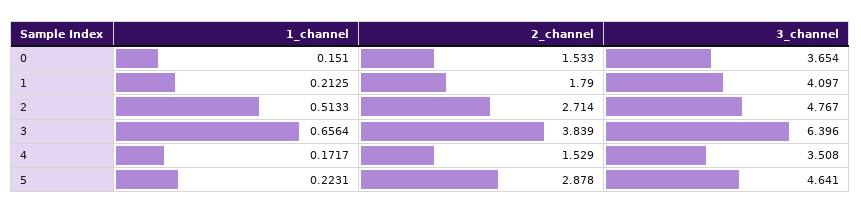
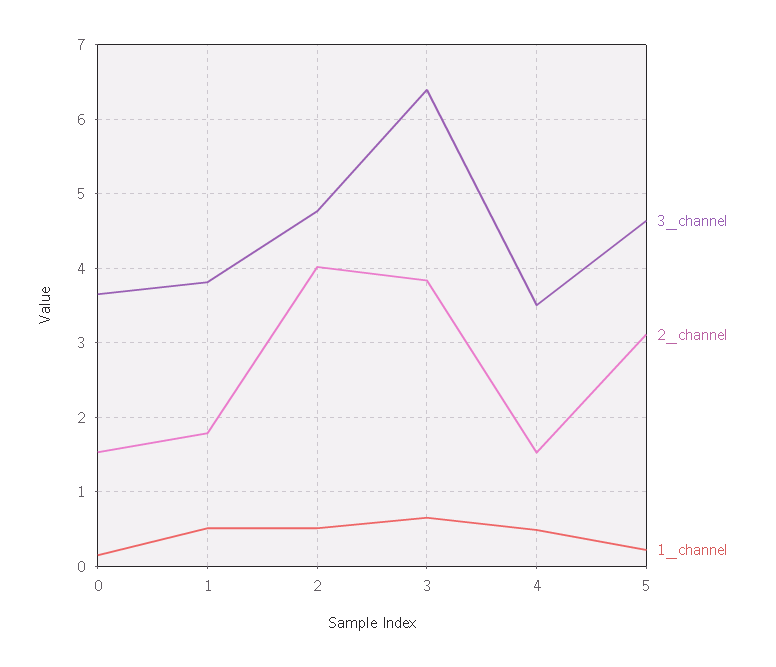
  {
    "1_channel": {
      "0": 0.151,
-     "1": 0.2125,
+     "1": 0.5,
      "2": 0.5133,
      "3": 0.6564,
-     "4": 0.1717,
+     "4": 0.5,
      "5": 0.2231
    },
    "2_channel": {
      "0": 1.533,
      "1": 1.79,
-     "2": 2.714,
+     "2": 4,
      "3": 3.839,
      "4": 1.529,
-     "5": 2.878
+     "5": 3.1
    },
    "3_channel": {
      "0": 3.654,
-     "1": 4.097,
+     "1": 3.8,
      "2": 4.767,
      "3": 6.396,
      "4": 3.508,
      "5": 4.641
    }
  }

